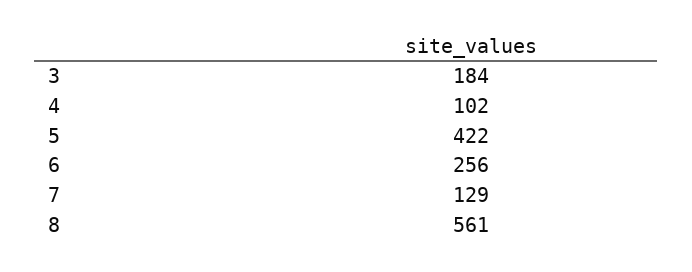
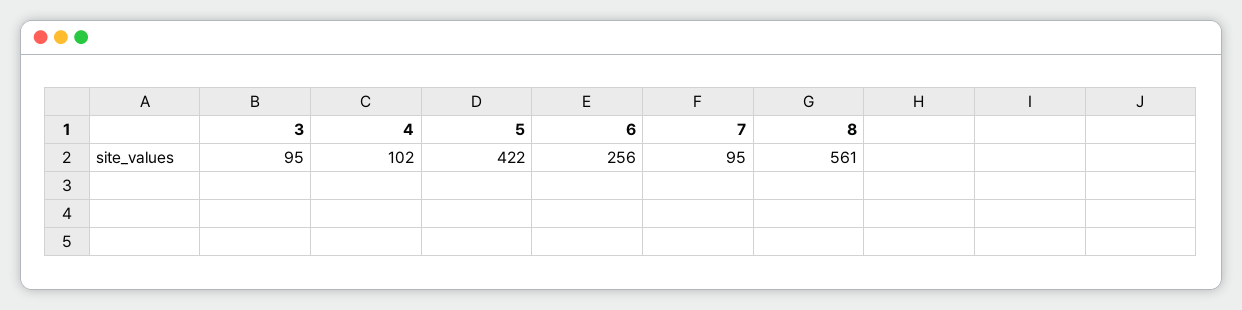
  {
-   "3": 184,
+   "3": 95,
    "4": 102,
    "5": 422,
    "6": 256,
-   "7": 129,
+   "7": 95,
    "8": 561
  }

